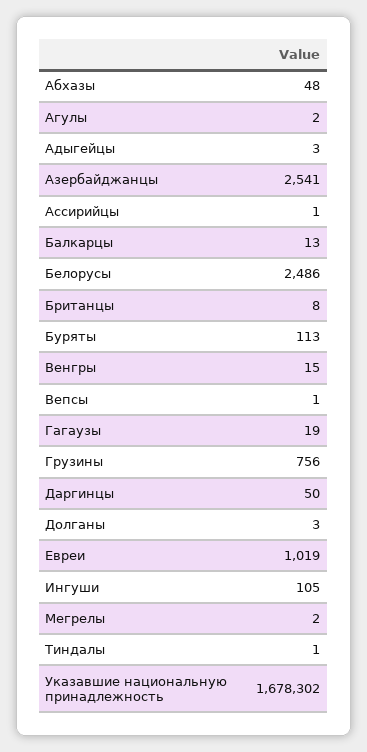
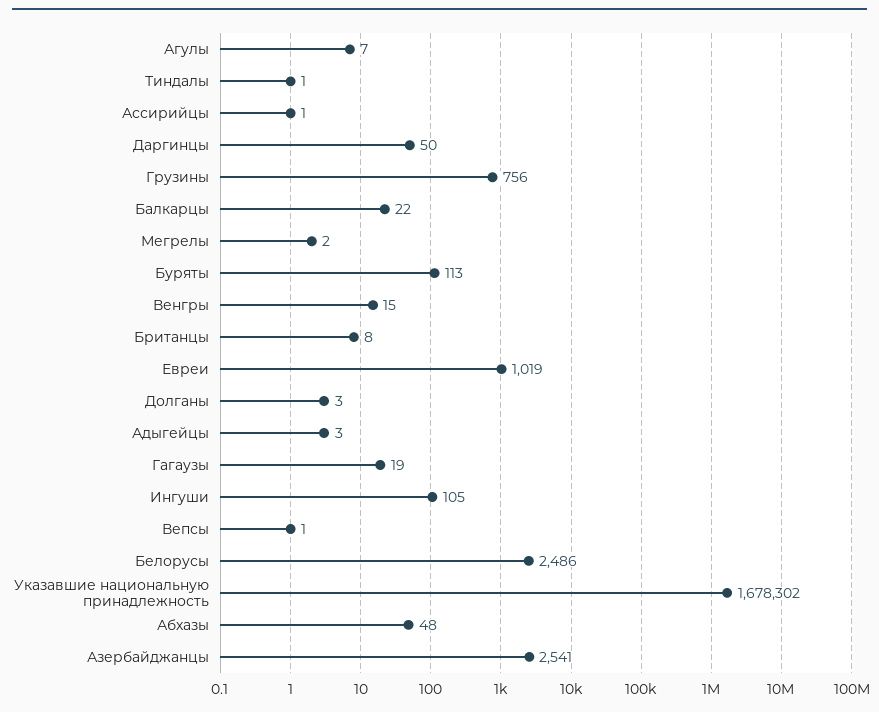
  {
    "Абхазы": 48,
-   "Агулы": 2,
+   "Агулы": 7,
    "Адыгейцы": 3,
    "Азербайджанцы": 2541,
    "Ассирийцы": 1,
-   "Балкарцы": 13,
+   "Балкарцы": 22,
    "Белорусы": 2486,
    "Британцы": 8,
    "Буряты": 113,
    "Венгры": 15,
    "Вепсы": 1,
    "Гагаузы": 19,
    "Грузины": 756,
    "Даргинцы": 50,
    "Долганы": 3,
    "Евреи": 1019,
    "Ингуши": 105,
    "Мегрелы": 2,
    "Тиндалы": 1,
    "Указавшие национальную принадлежность": 1678302
  }

